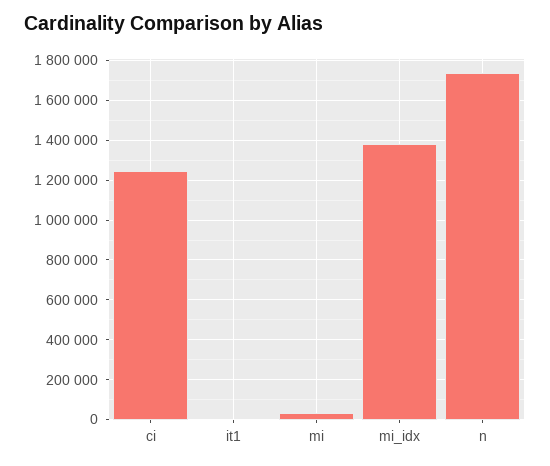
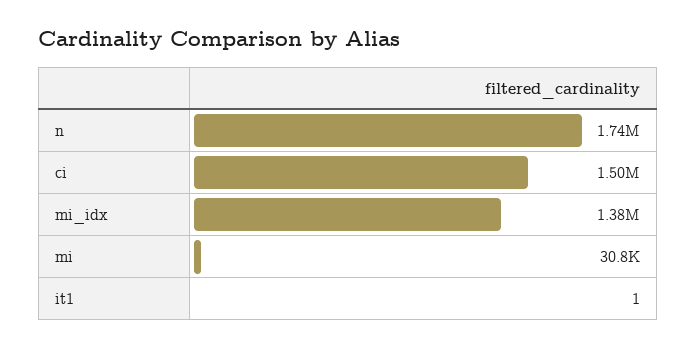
  {
-   "ci": 1250000,
+   "ci": 1500000,
    "it1": 1,
    "mi": 30800,
    "mi_idx": 1380000,
    "n": 1740000
  }

